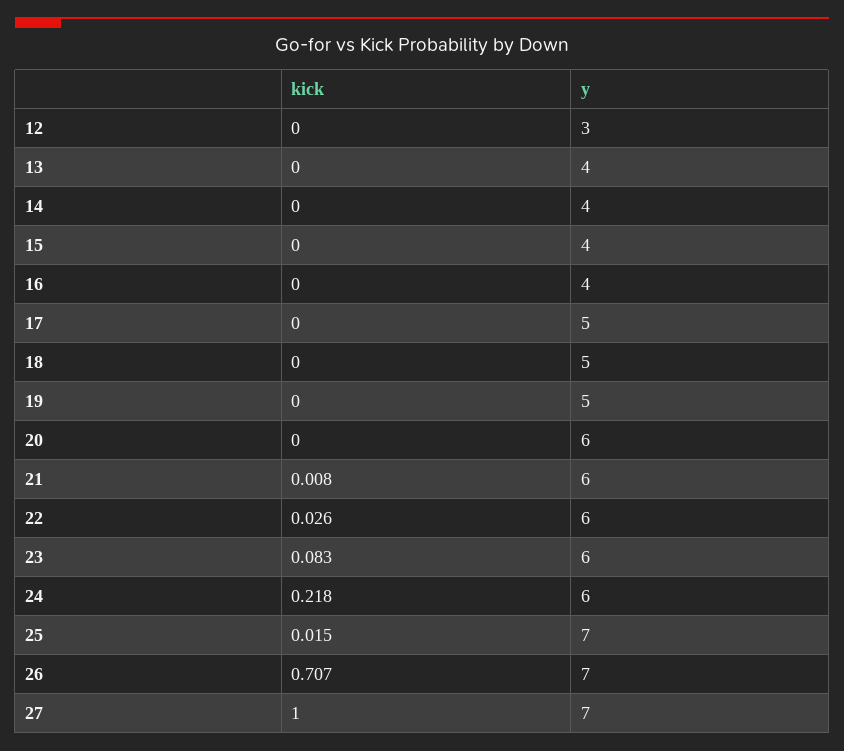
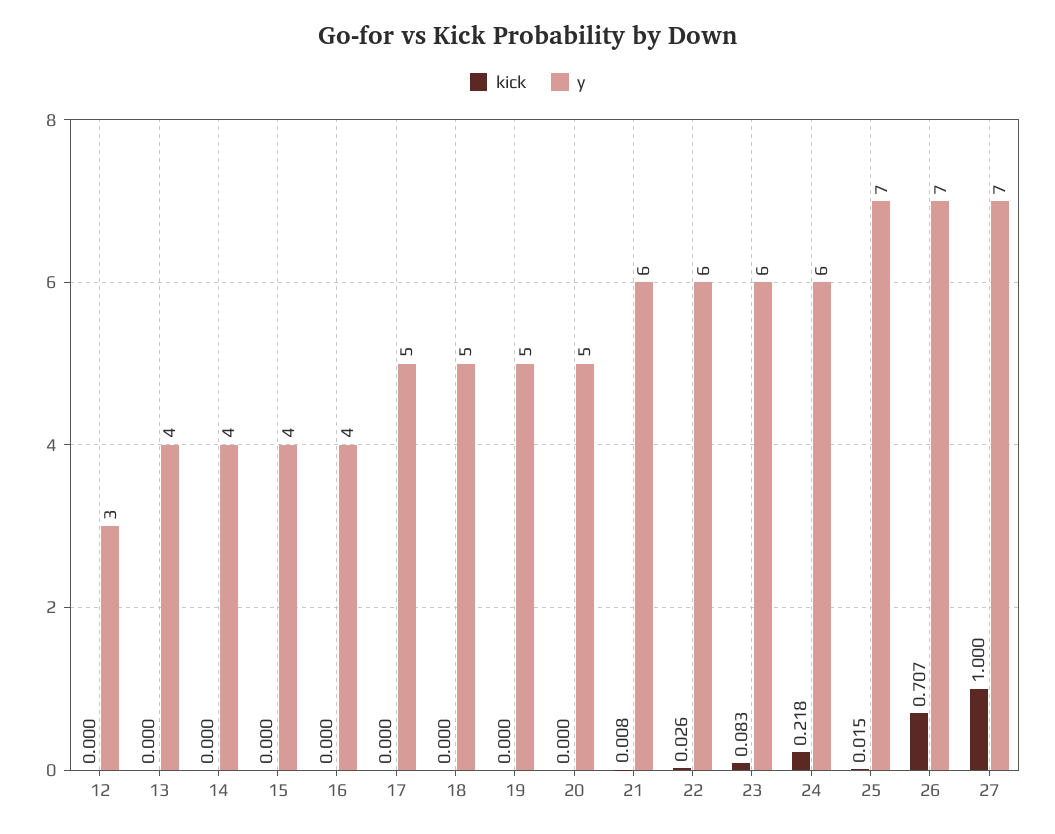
  {
    "kick": {
      "12": 0,
      "13": 0,
      "14": 0,
      "15": 0,
      "16": 0,
      "17": 0,
      "18": 0,
      "19": 0,
      "20": 0,
      "21": 0.008,
      "22": 0.026,
      "23": 0.083,
      "24": 0.218,
      "25": 0.015,
      "26": 0.707,
      "27": 1
    },
    "y": {
      "12": 3,
      "13": 4,
      "14": 4,
      "15": 4,
      "16": 4,
      "17": 5,
      "18": 5,
      "19": 5,
-     "20": 6,
+     "20": 5,
      "21": 6,
      "22": 6,
      "23": 6,
      "24": 6,
      "25": 7,
      "26": 7,
      "27": 7
    }
  }

